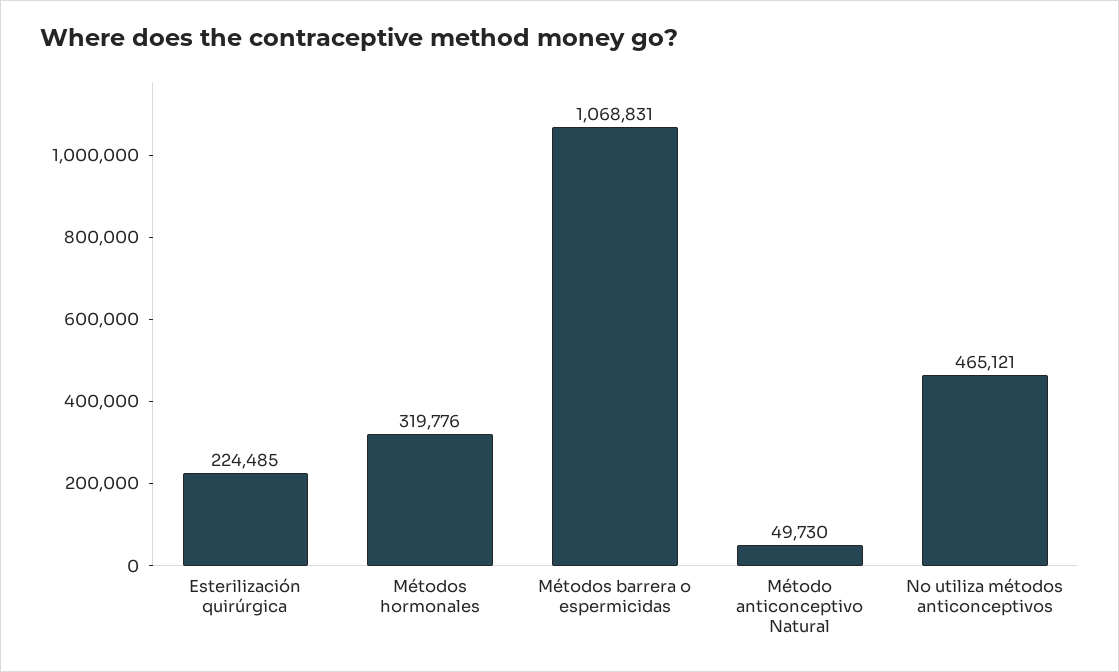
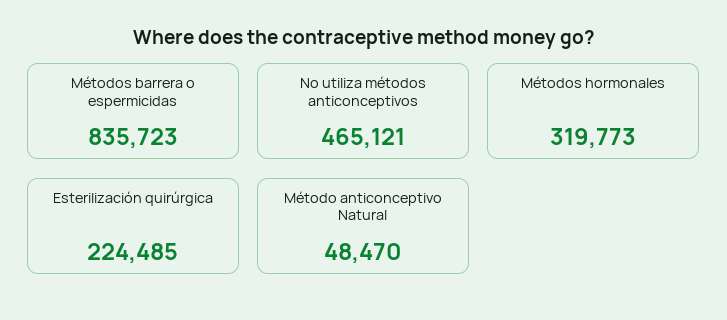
  {
    "Esterilización quirúrgica": 224485,
-   "Métodos hormonales": 319776,
+   "Métodos hormonales": 319773,
-   "Métodos barrera o espermicidas": 1068831,
+   "Métodos barrera o espermicidas": 835723,
-   "Método anticonceptivo Natural": 49730,
+   "Método anticonceptivo Natural": 48470,
    "No utiliza métodos anticonceptivos": 465121
  }

